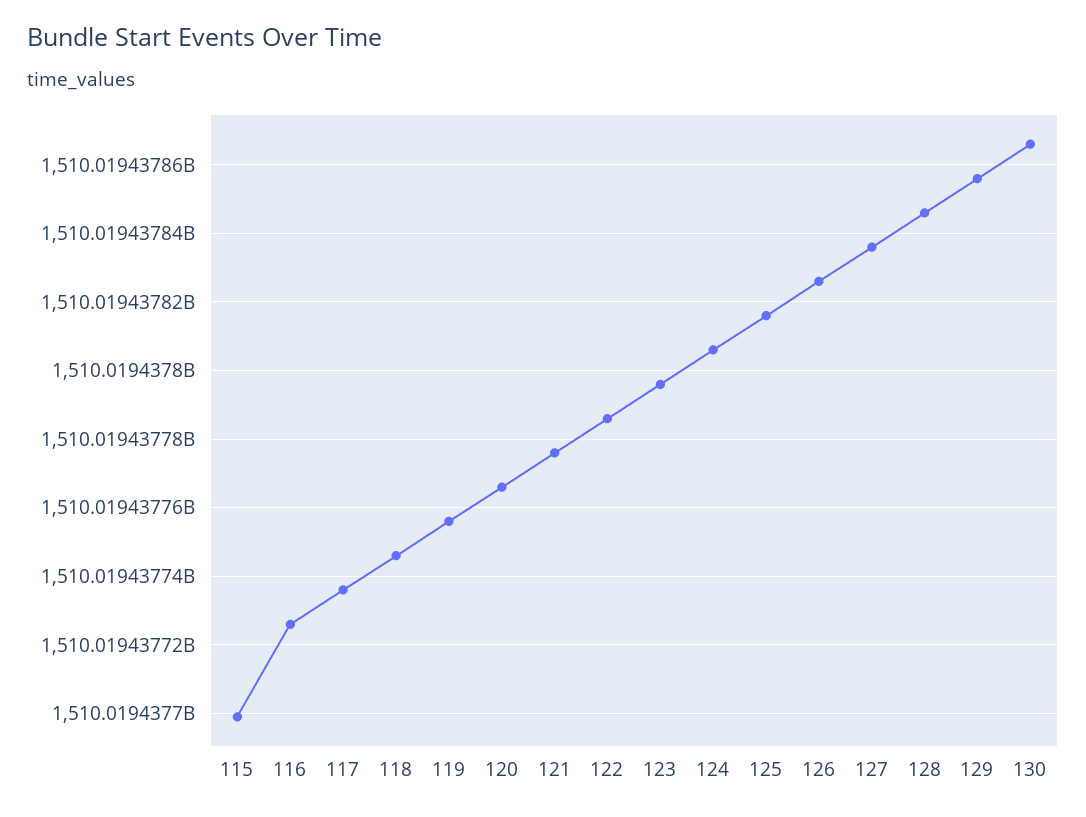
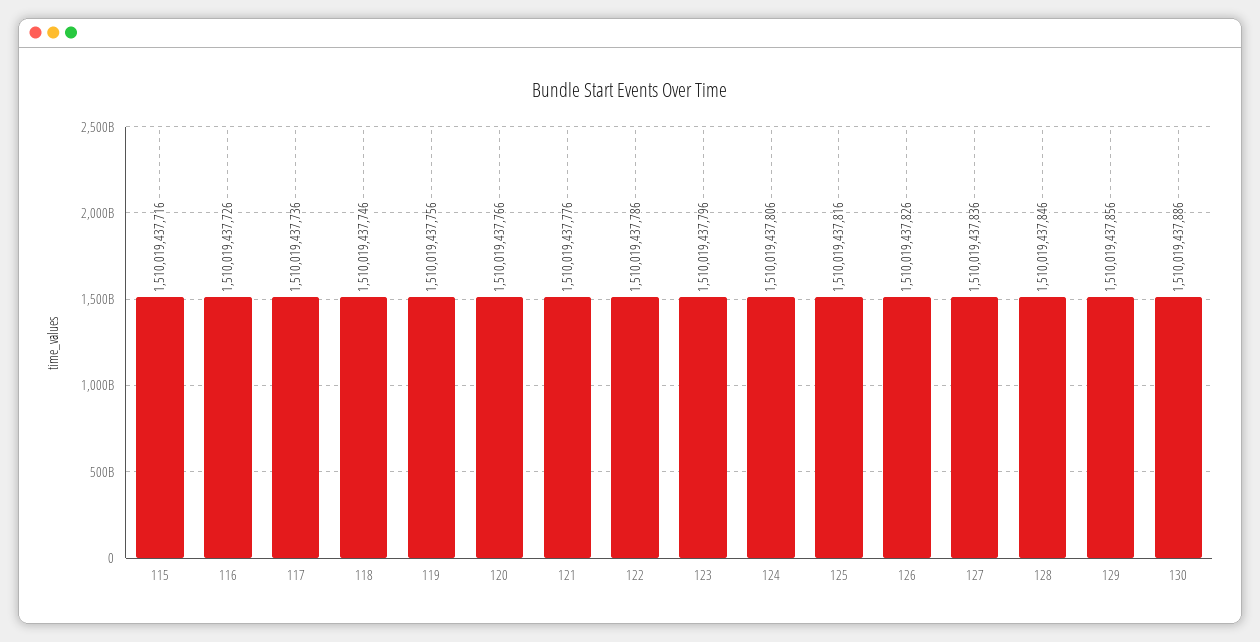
  {
-   "115": 1510019437700,
+   "115": 1510019437716,
    "116": 1510019437726,
    "117": 1510019437736,
    "118": 1510019437746,
    "119": 1510019437756,
    "120": 1510019437766,
    "121": 1510019437776,
    "122": 1510019437786,
    "123": 1510019437796,
    "124": 1510019437806,
    "125": 1510019437816,
    "126": 1510019437826,
    "127": 1510019437836,
    "128": 1510019437846,
    "129": 1510019437856,
-   "130": 1510019437865
+   "130": 1510019437886
  }

